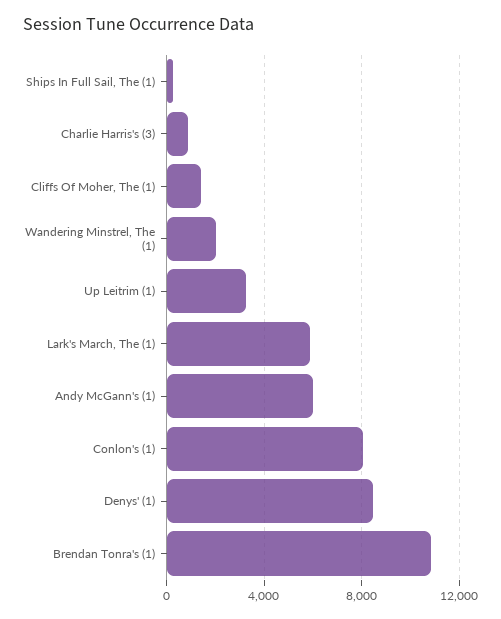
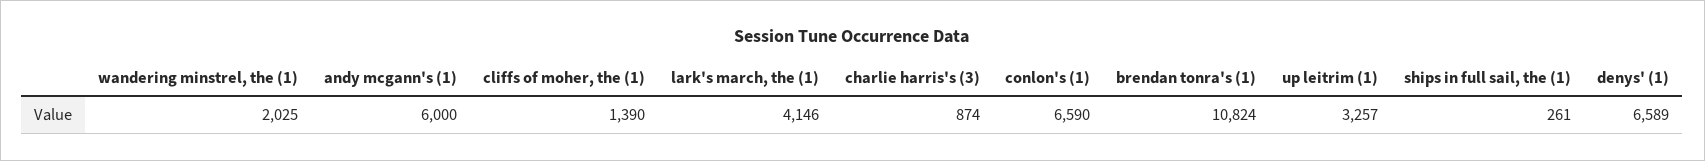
  {
    "Ships In Full Sail, The (1)": 261,
    "Charlie Harris's (3)": 874,
    "Cliffs Of Moher, The (1)": 1390,
    "Wandering Minstrel, The (1)": 2025,
    "Up Leitrim (1)": 3257,
-   "Lark's March, The (1)": 6000,
+   "Lark's March, The (1)": 4146,
    "Andy McGann's (1)": 6000,
-   "Conlon's (1)": 8000,
+   "Conlon's (1)": 6590,
-   "Denys' (1)": 8500,
+   "Denys' (1)": 6589,
    "Brendan Tonra's (1)": 10824
  }

